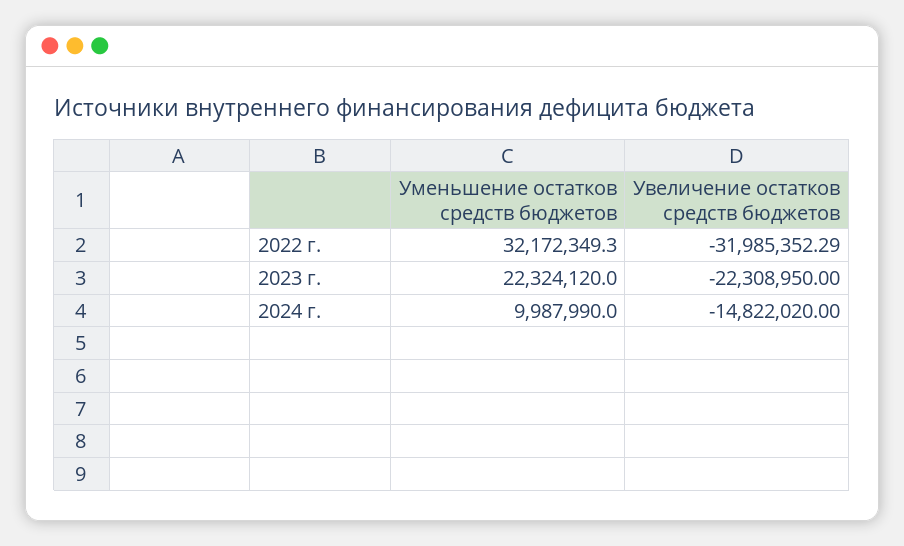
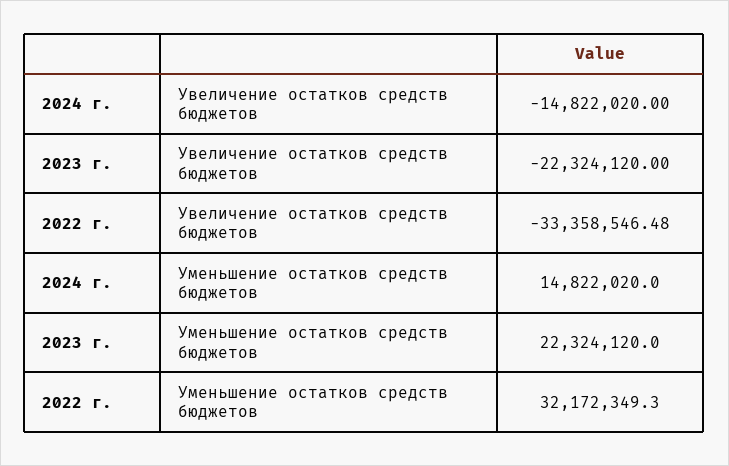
  {
    "Уменьшение остатков средств бюджетов": {
      "2022 г.": 32172349.3,
      "2023 г.": 22324120,
-     "2024 г.": 9987990
+     "2024 г.": 14822020
    },
    "Увеличение остатков средств бюджетов": {
-     "2022 г.": -31985352.29,
+     "2022 г.": -33358546.48,
-     "2023 г.": -22308950,
+     "2023 г.": -22324120,
      "2024 г.": -14822020
    }
  }

